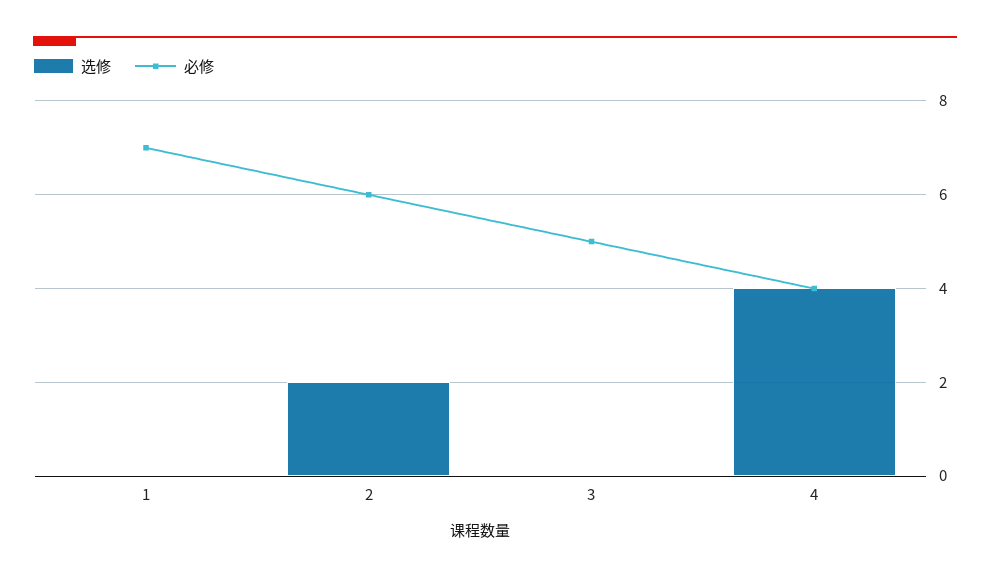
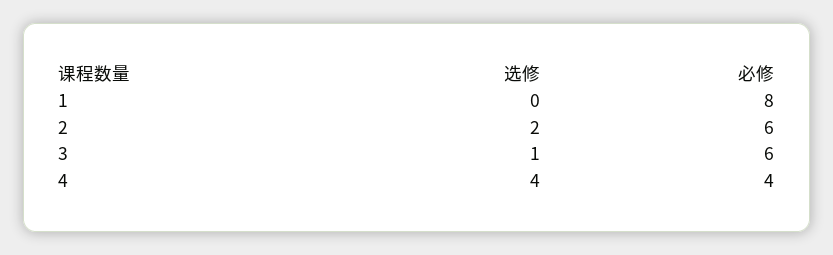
  {
    "选修": {
      "1": 0,
      "2": 2,
-     "3": 0,
+     "3": 1,
      "4": 4
    },
    "必修": {
-     "1": 7,
+     "1": 8,
      "2": 6,
-     "3": 5,
+     "3": 6,
      "4": 4
    }
  }

